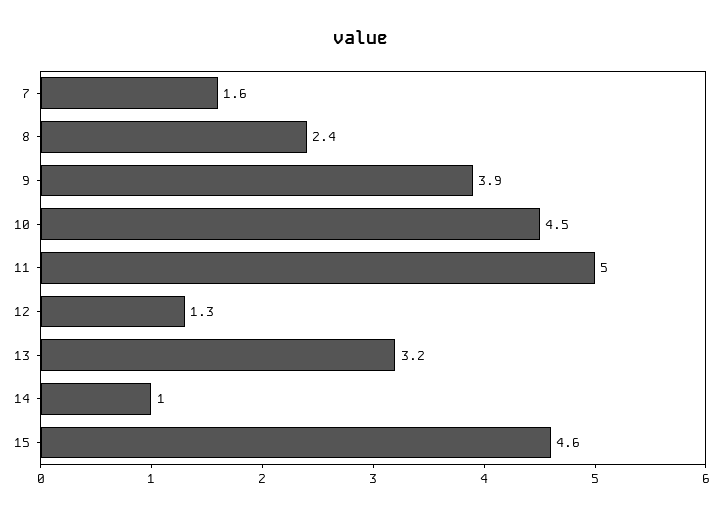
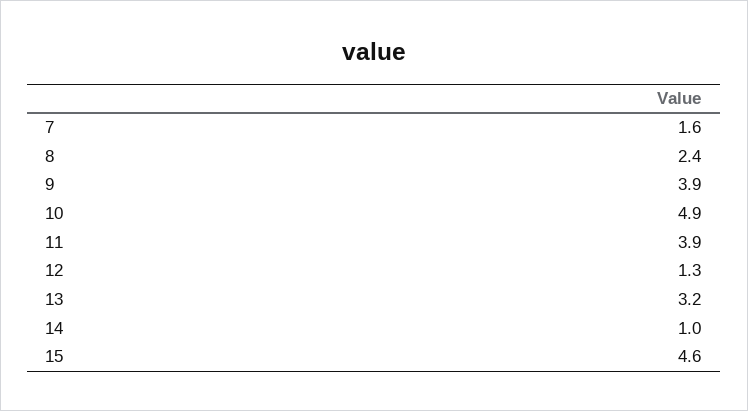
  {
    "7": 1.6,
    "8": 2.4,
    "9": 3.9,
-   "10": 4.5,
+   "10": 4.9,
-   "11": 5,
+   "11": 3.9,
    "12": 1.3,
    "13": 3.2,
    "14": 1,
    "15": 4.6
  }

